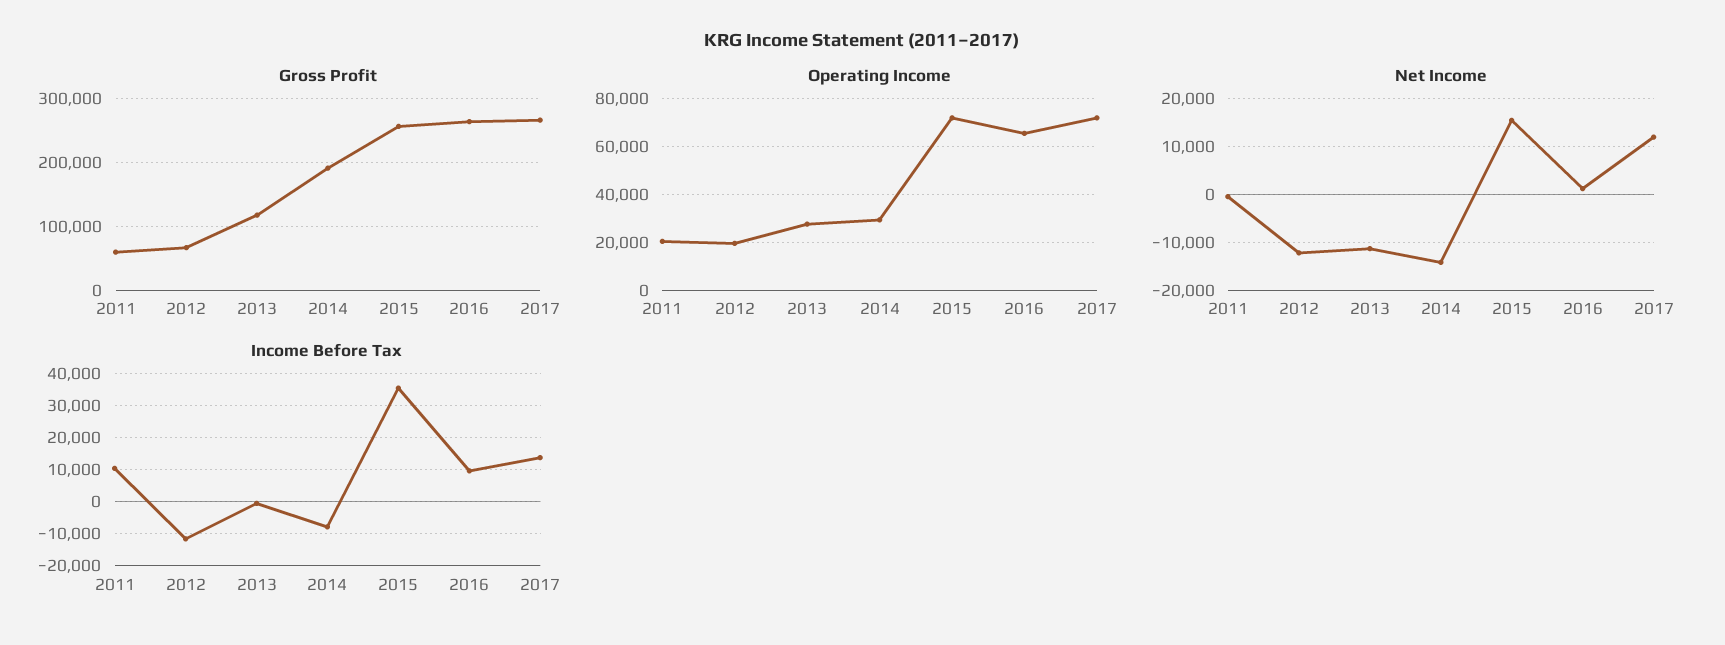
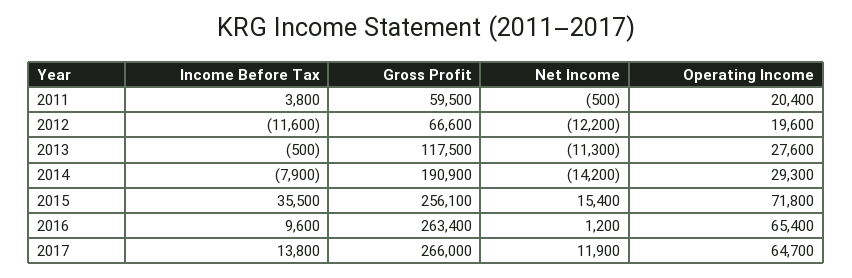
  {
    "Gross Profit": {
      "2011": 59500,
      "2012": 66600,
      "2013": 117500,
      "2014": 190900,
      "2015": 256100,
      "2016": 263400,
      "2017": 266000
    },
    "Operating Income": {
      "2011": 20400,
      "2012": 19600,
      "2013": 27600,
      "2014": 29300,
      "2015": 71800,
      "2016": 65400,
-     "2017": 72500
+     "2017": 64700
    },
    "Net Income": {
      "2011": -500,
      "2012": -12200,
      "2013": -11300,
      "2014": -14200,
      "2015": 15400,
      "2016": 1200,
      "2017": 11900
    },
    "Income Before Tax": {
-     "2011": 10000,
+     "2011": 3800,
      "2012": -11600,
      "2013": -500,
      "2014": -7900,
      "2015": 35500,
      "2016": 9600,
      "2017": 13800
    }
  }

